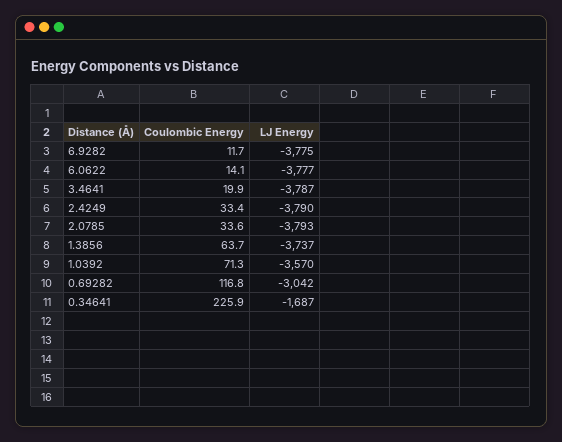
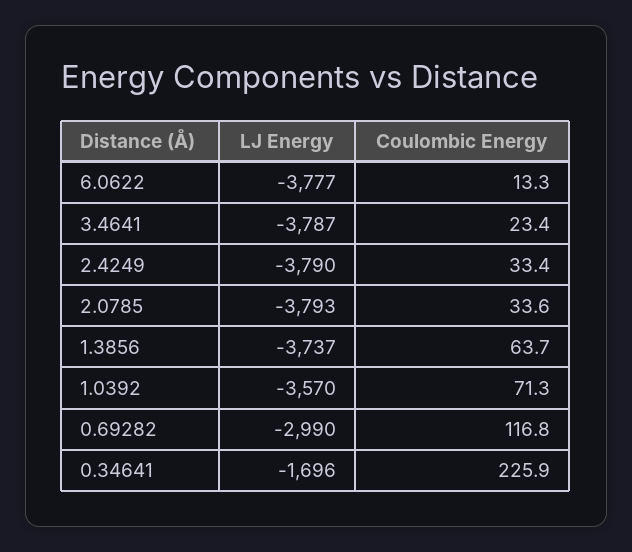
  {
    "Coulombic Energy": {
-     "6.9282": 11.7,
-     "6.0622": 14.1,
+     "6.0622": 13.3,
-     "3.4641": 19.9,
+     "3.4641": 23.4,
      "2.4249": 33.4,
      "2.0785": 33.6,
      "1.3856": 63.7,
      "1.0392": 71.3,
      "0.69282": 116.8,
      "0.34641": 225.9
    },
    "LJ Energy": {
-     "6.9282": -3775,
      "6.0622": -3777,
      "3.4641": -3787,
      "2.4249": -3790,
      "2.0785": -3793,
      "1.3856": -3737,
      "1.0392": -3570,
-     "0.69282": -3042,
+     "0.69282": -2990,
-     "0.34641": -1687
+     "0.34641": -1696
    }
  }

